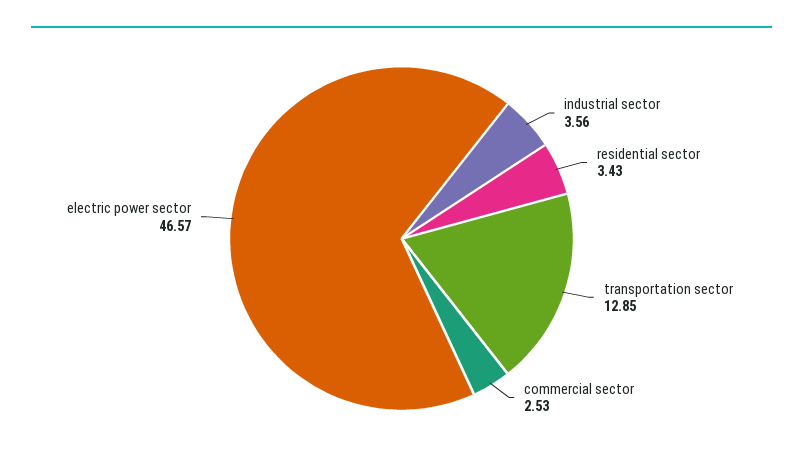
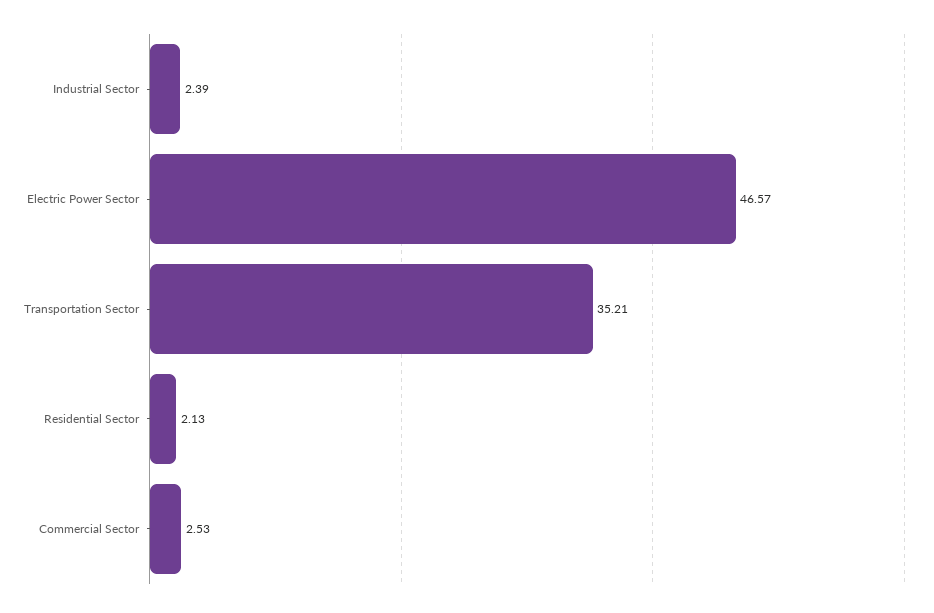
  {
-   "industrial sector": 3.56,
+   "industrial sector": 2.39,
-   "residential sector": 3.43,
+   "residential sector": 2.13,
-   "transportation sector": 12.85,
+   "transportation sector": 35.21,
    "commercial sector": 2.53,
    "electric power sector": 46.57
  }

